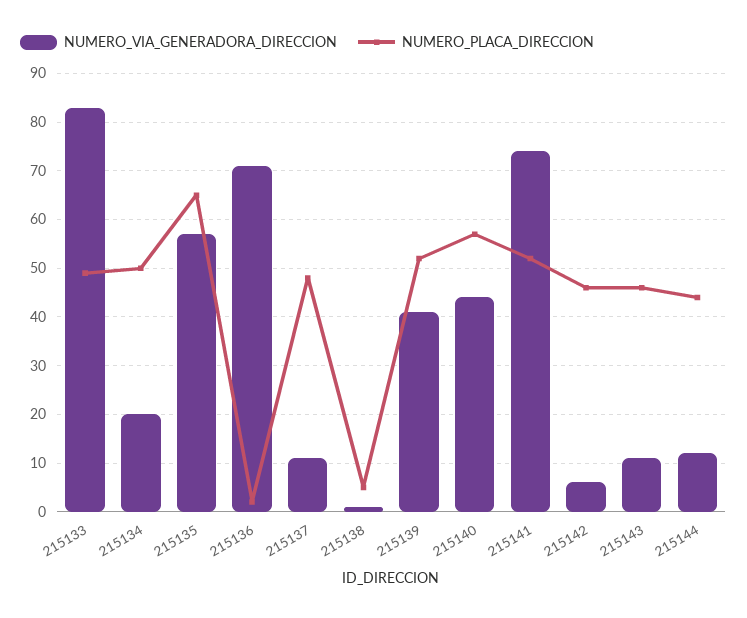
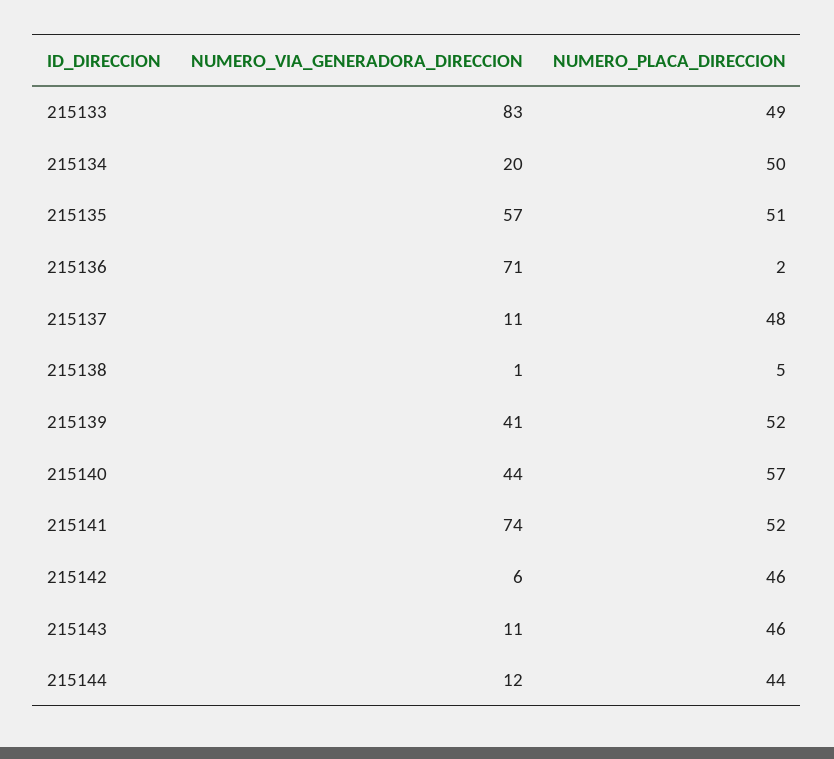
  {
    "NUMERO_VIA_GENERADORA_DIRECCION": {
      "215133": 83,
      "215134": 20,
      "215135": 57,
      "215136": 71,
      "215137": 11,
      "215138": 1,
      "215139": 41,
      "215140": 44,
      "215141": 74,
      "215142": 6,
      "215143": 11,
      "215144": 12
    },
    "NUMERO_PLACA_DIRECCION": {
      "215133": 49,
      "215134": 50,
-     "215135": 65,
+     "215135": 51,
      "215136": 2,
      "215137": 48,
      "215138": 5,
      "215139": 52,
      "215140": 57,
      "215141": 52,
      "215142": 46,
      "215143": 46,
      "215144": 44
    }
  }

